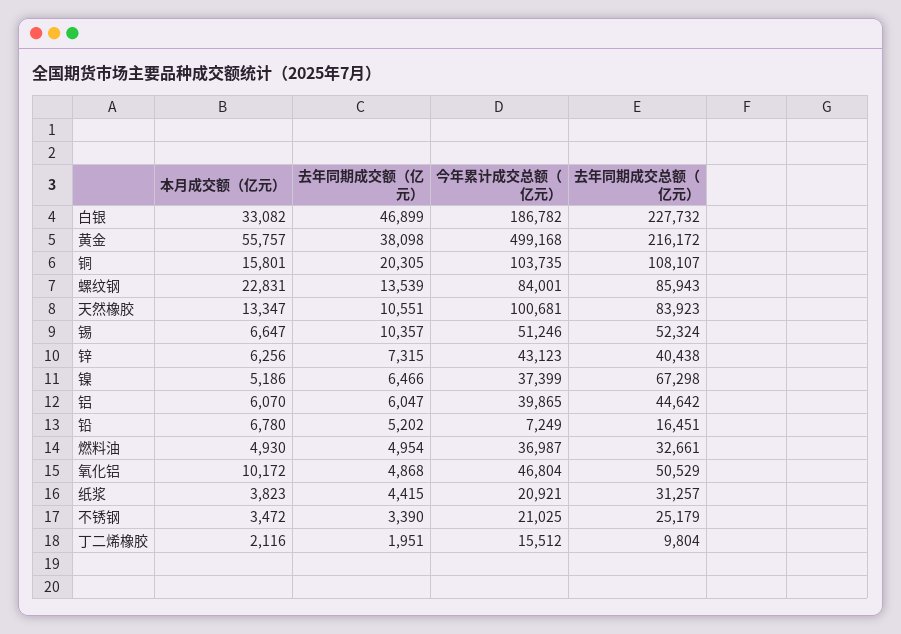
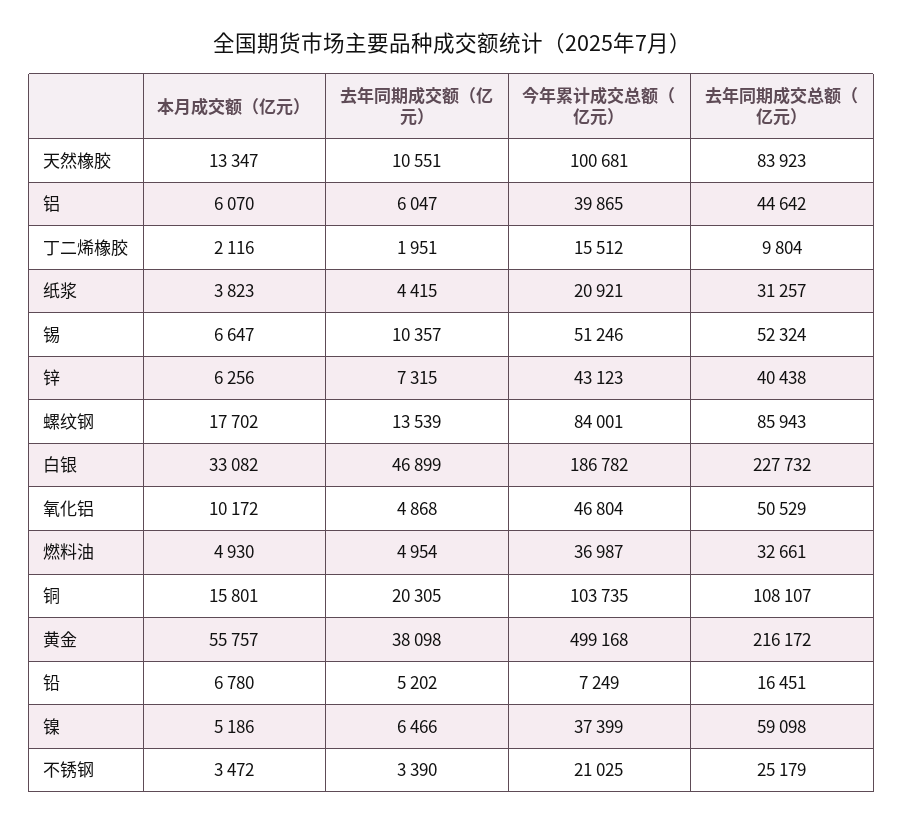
  {
    "本月成交额（亿元）": {
      "白银": 33082,
      "黄金": 55757,
      "铜": 15801,
-     "螺纹钢": 22831,
+     "螺纹钢": 17702,
      "天然橡胶": 13347,
      "锡": 6647,
      "锌": 6256,
      "镍": 5186,
      "铝": 6070,
      "铅": 6780,
      "燃料油": 4930,
      "氧化铝": 10172,
      "纸浆": 3823,
      "不锈钢": 3472,
      "丁二烯橡胶": 2116
    },
    "去年同期成交额（亿元）": {
      "白银": 46899,
      "黄金": 38098,
      "铜": 20305,
      "螺纹钢": 13539,
      "天然橡胶": 10551,
      "锡": 10357,
      "锌": 7315,
      "镍": 6466,
      "铝": 6047,
      "铅": 5202,
      "燃料油": 4954,
      "氧化铝": 4868,
      "纸浆": 4415,
      "不锈钢": 3390,
      "丁二烯橡胶": 1951
    },
    "今年累计成交总额（亿元）": {
      "白银": 186782,
      "黄金": 499168,
      "铜": 103735,
      "螺纹钢": 84001,
      "天然橡胶": 100681,
      "锡": 51246,
      "锌": 43123,
      "镍": 37399,
      "铝": 39865,
      "铅": 7249,
      "燃料油": 36987,
      "氧化铝": 46804,
      "纸浆": 20921,
      "不锈钢": 21025,
      "丁二烯橡胶": 15512
    },
    "去年同期成交总额（亿元）": {
      "白银": 227732,
      "黄金": 216172,
      "铜": 108107,
      "螺纹钢": 85943,
      "天然橡胶": 83923,
      "锡": 52324,
      "锌": 40438,
-     "镍": 67298,
+     "镍": 59098,
      "铝": 44642,
      "铅": 16451,
      "燃料油": 32661,
      "氧化铝": 50529,
      "纸浆": 31257,
      "不锈钢": 25179,
      "丁二烯橡胶": 9804
    }
  }

